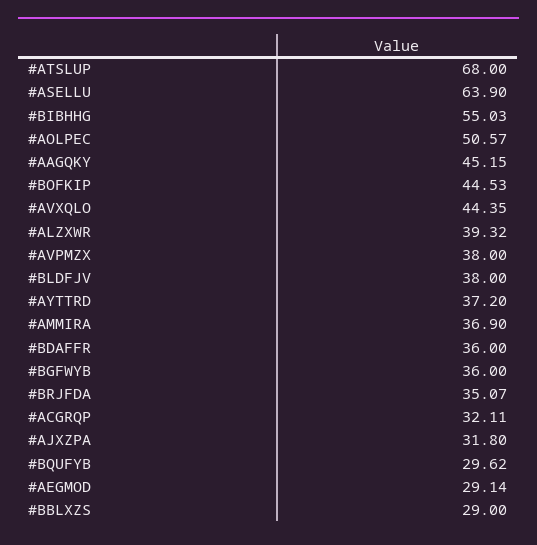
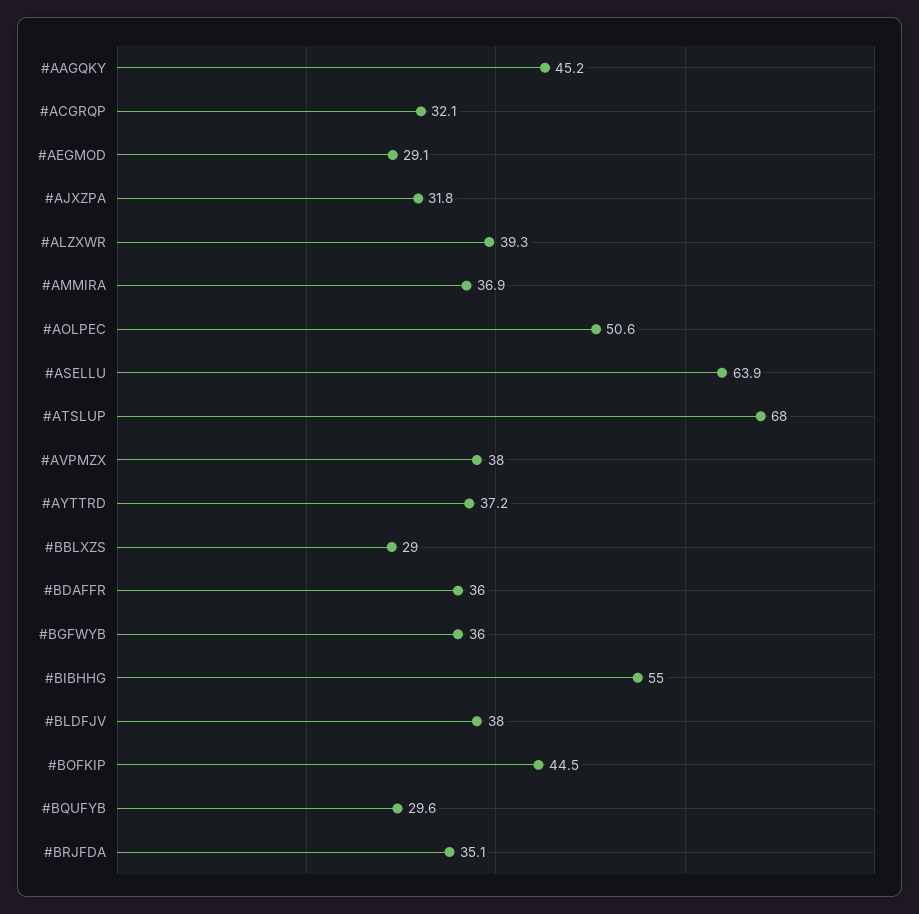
  {
    "#ATSLUP": 68,
    "#ASELLU": 63.9,
    "#BIBHHG": 55.03,
    "#AOLPEC": 50.57,
    "#AAGQKY": 45.15,
    "#BOFKIP": 44.53,
-   "#AVXQLO": 44.35,
    "#ALZXWR": 39.32,
    "#AVPMZX": 38,
    "#BLDFJV": 38,
    "#AYTTRD": 37.2,
    "#AMMIRA": 36.9,
    "#BDAFFR": 36,
    "#BGFWYB": 36,
    "#BRJFDA": 35.07,
    "#ACGRQP": 32.11,
    "#AJXZPA": 31.8,
    "#BQUFYB": 29.62,
    "#AEGMOD": 29.14,
    "#BBLXZS": 29
  }

